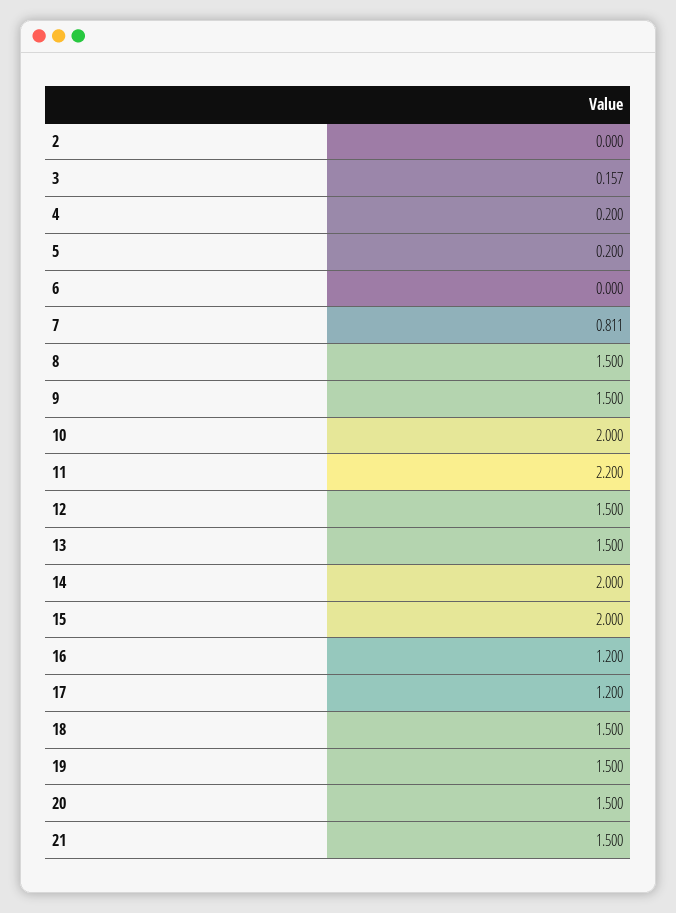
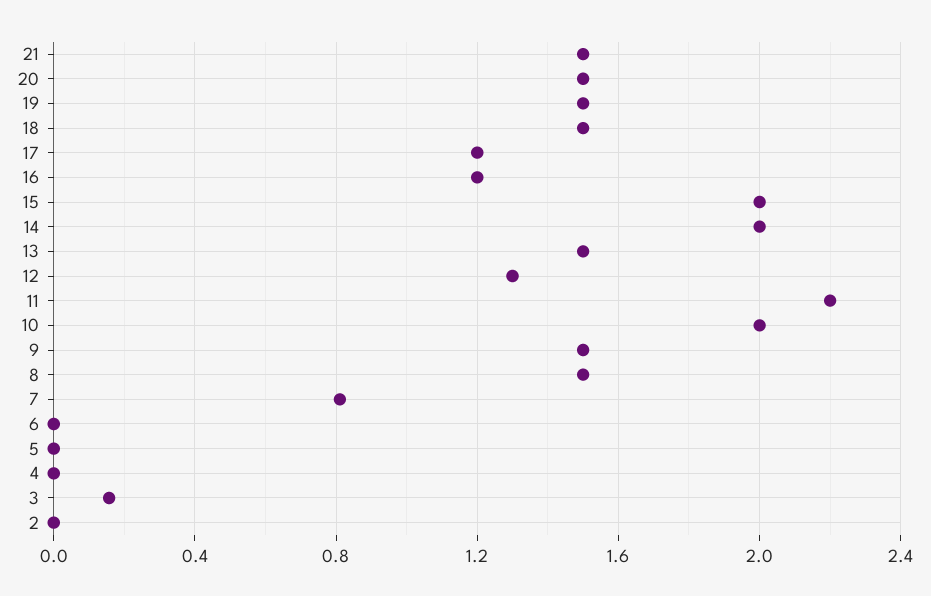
  {
    "2": 0,
    "3": 0.157,
-   "4": 0.2,
+   "4": 0,
-   "5": 0.2,
+   "5": 0,
    "6": 0,
    "7": 0.811,
    "8": 1.5,
    "9": 1.5,
    "10": 2,
    "11": 2.2,
-   "12": 1.5,
+   "12": 1.3,
    "13": 1.5,
    "14": 2,
    "15": 2,
    "16": 1.2,
    "17": 1.2,
    "18": 1.5,
    "19": 1.5,
    "20": 1.5,
    "21": 1.5
  }

